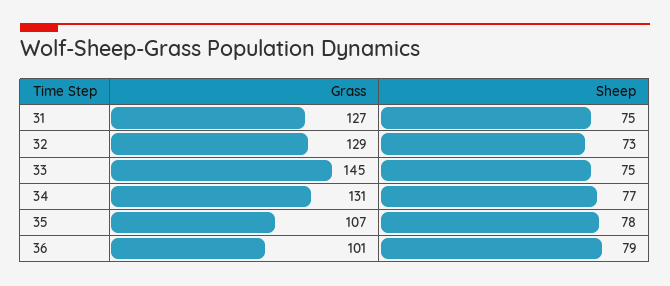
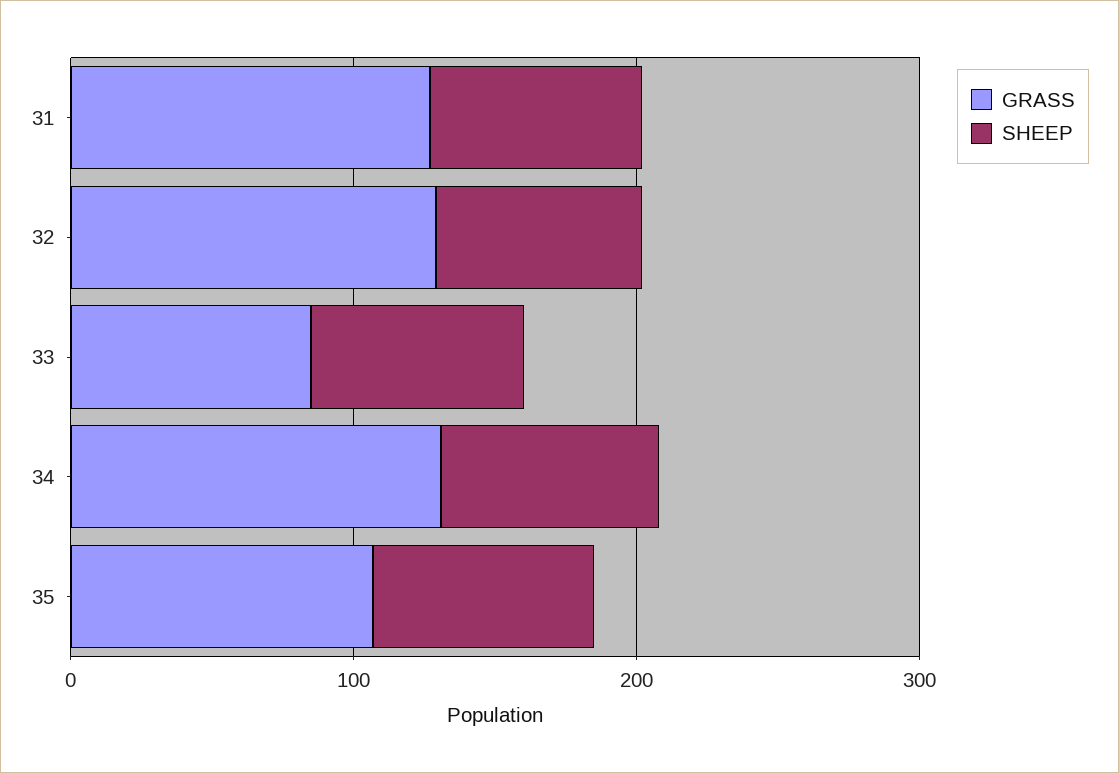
  {
    "Grass": {
      "31": 127,
      "32": 129,
-     "33": 145,
+     "33": 80,
      "34": 131,
-     "35": 107,
+     "35": 107
-     "36": 101
    },
    "Sheep": {
      "31": 75,
      "32": 73,
      "33": 75,
      "34": 77,
-     "35": 78,
+     "35": 78
-     "36": 79
    }
  }

